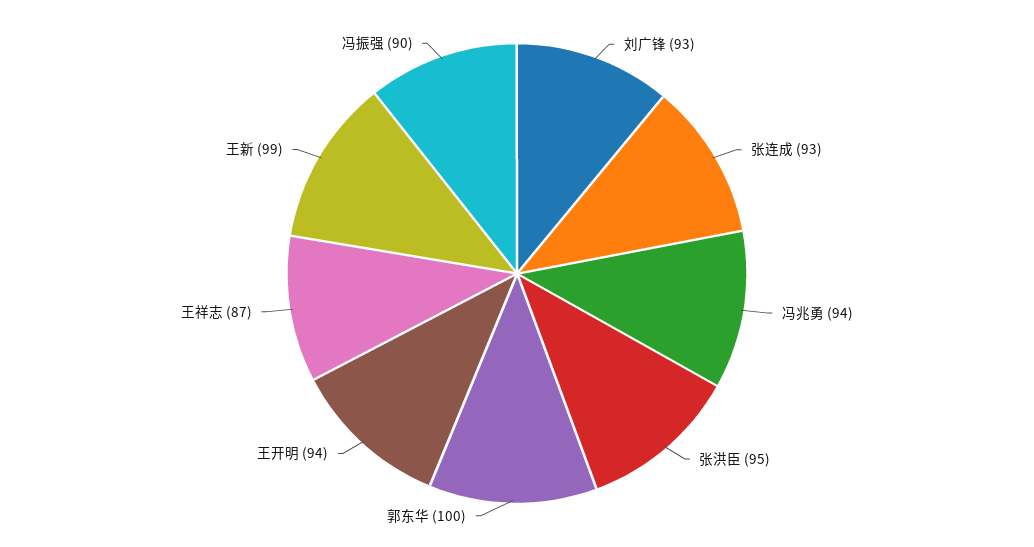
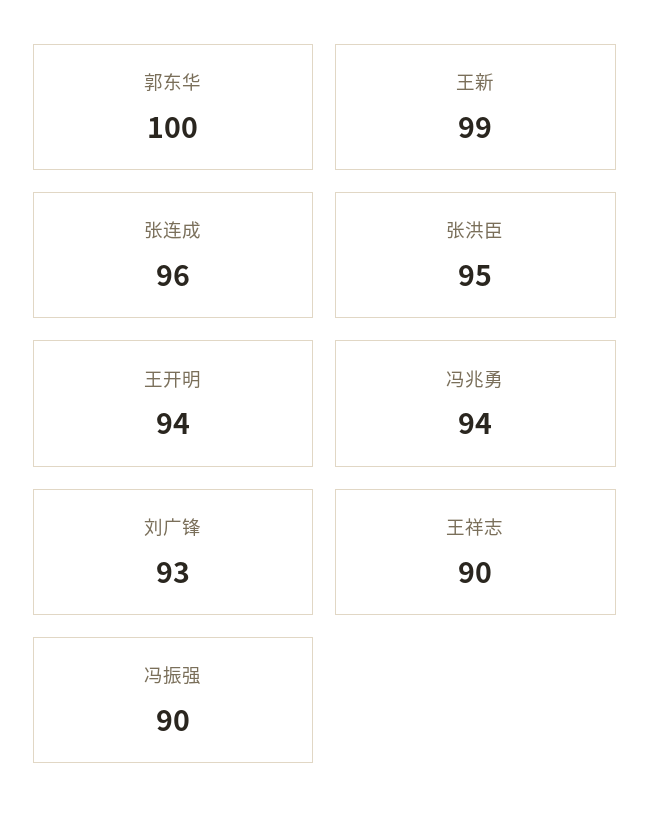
  {
    "刘广锋": 93,
-   "张连成": 93,
+   "张连成": 96,
    "冯兆勇": 94,
    "张洪臣": 95,
    "郭东华": 100,
    "王开明": 94,
-   "王祥志": 87,
+   "王祥志": 90,
    "王新": 99,
    "冯振强": 90
  }

